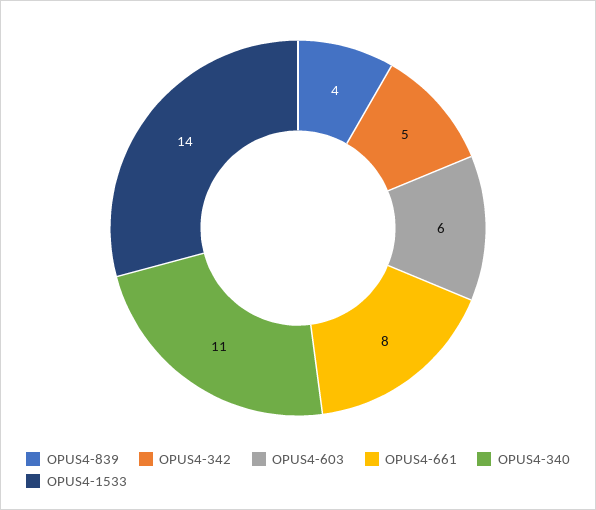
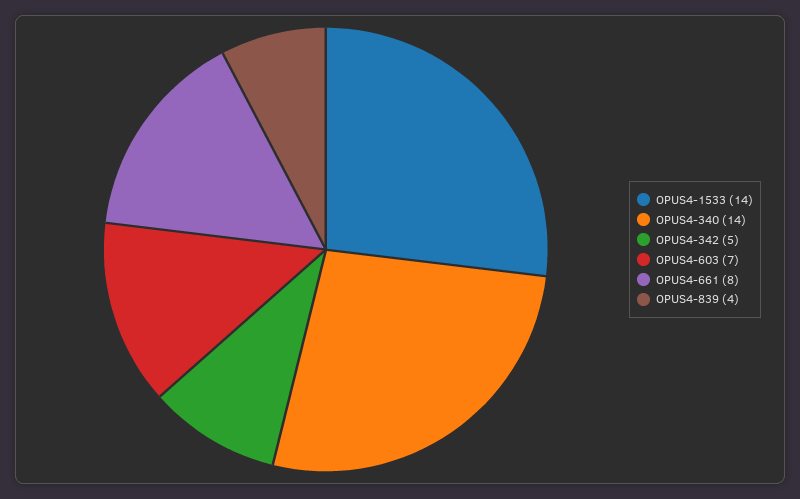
  {
    "OPUS4-839": 4,
    "OPUS4-342": 5,
-   "OPUS4-603": 6,
+   "OPUS4-603": 7,
    "OPUS4-661": 8,
-   "OPUS4-340": 11,
+   "OPUS4-340": 14,
    "OPUS4-1533": 14
  }

